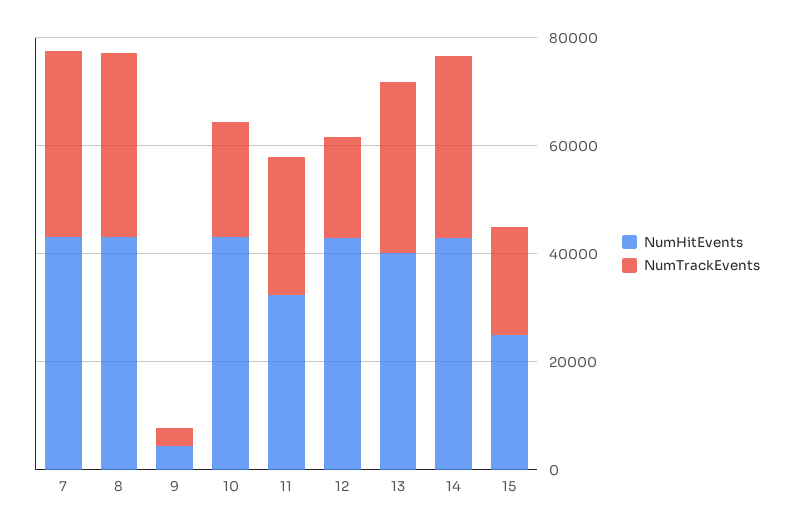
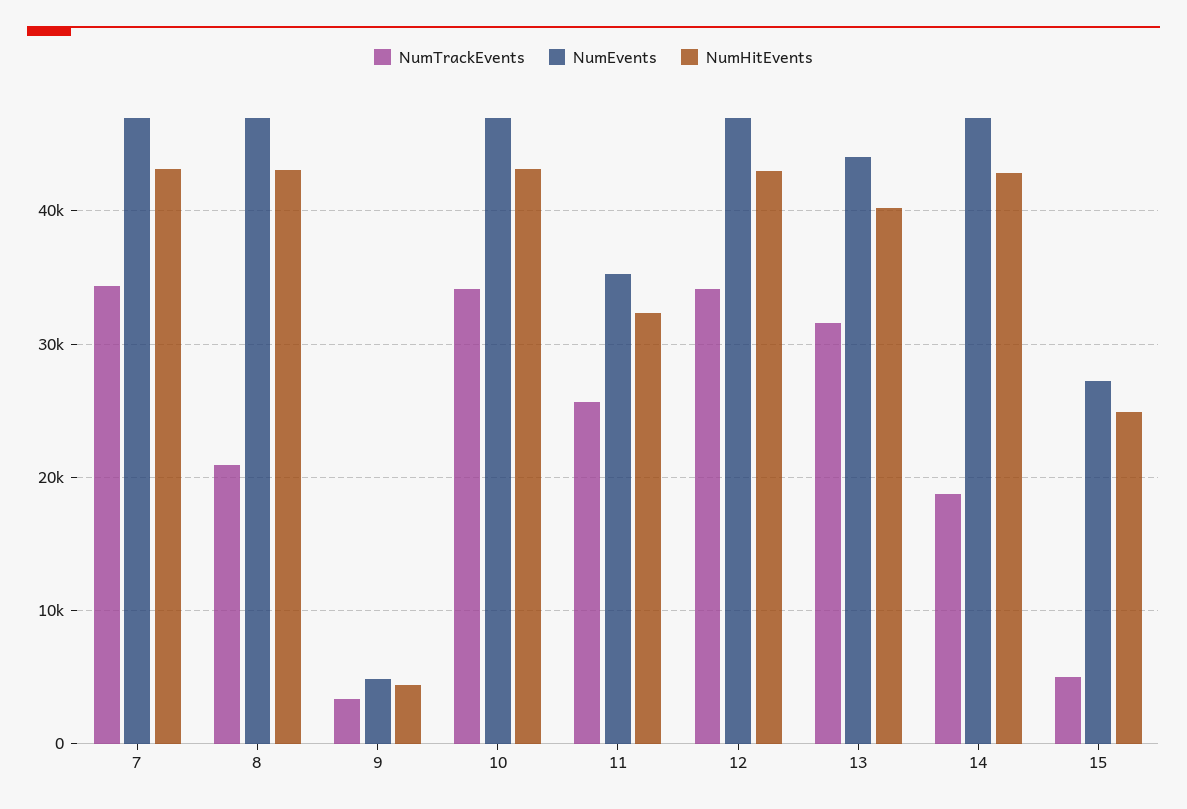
  {
    "NumHitEvents": {
      "7": 43000,
      "8": 43000,
      "9": 4000,
      "10": 43000,
      "11": 32000,
      "12": 43000,
      "13": 40000,
      "14": 43000,
      "15": 25000
    },
    "NumTrackEvents": {
      "7": 34000,
-     "8": 35000,
+     "8": 21000,
      "9": 3000,
-     "10": 20000,
+     "10": 34000,
      "11": 26000,
-     "12": 20000,
+     "12": 34000,
      "13": 32000,
-     "14": 35000,
+     "14": 19000,
-     "15": 20000
+     "15": 5000
-   }
+   },
+   "NumEvents": {
+     "7": 47000,
+     "8": 47000,
+     "9": 5000,
+     "10": 47000,
+     "11": 35000,
+     "12": 47000,
+     "13": 44000,
+     "14": 47000,
+     "15": 27000
+   }
  }

